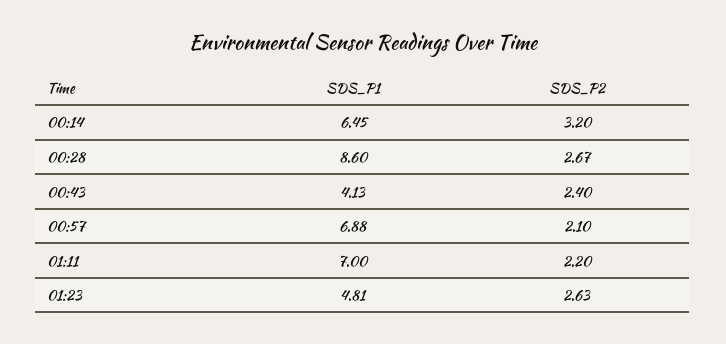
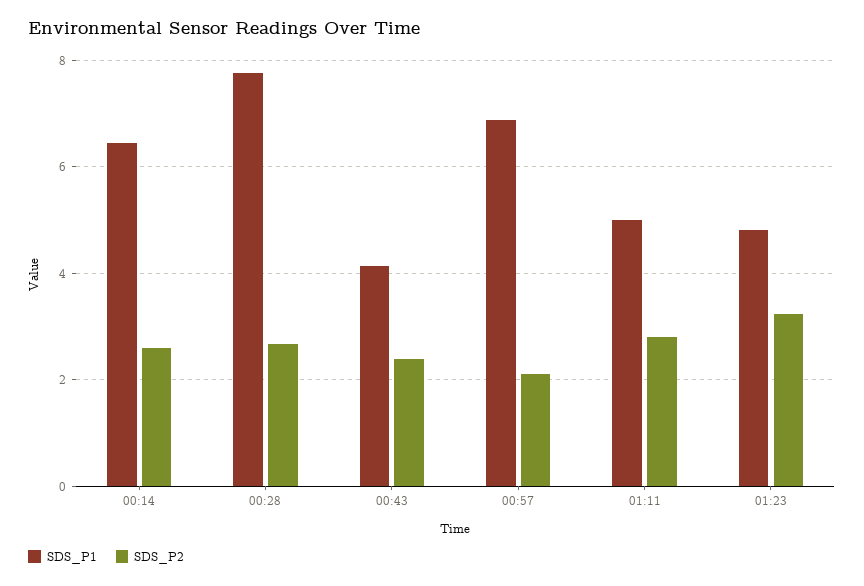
  {
    "SDS_P1": {
      "00:14": 6.45,
-     "00:28": 8.6,
+     "00:28": 7.8,
      "00:43": 4.13,
      "00:57": 6.88,
-     "01:11": 7,
+     "01:11": 5,
      "01:23": 4.81
    },
    "SDS_P2": {
-     "00:14": 3.2,
+     "00:14": 2.6,
      "00:28": 2.67,
      "00:43": 2.4,
      "00:57": 2.1,
-     "01:11": 2.2,
+     "01:11": 2.8,
-     "01:23": 2.63
+     "01:23": 3.2
    }
  }

